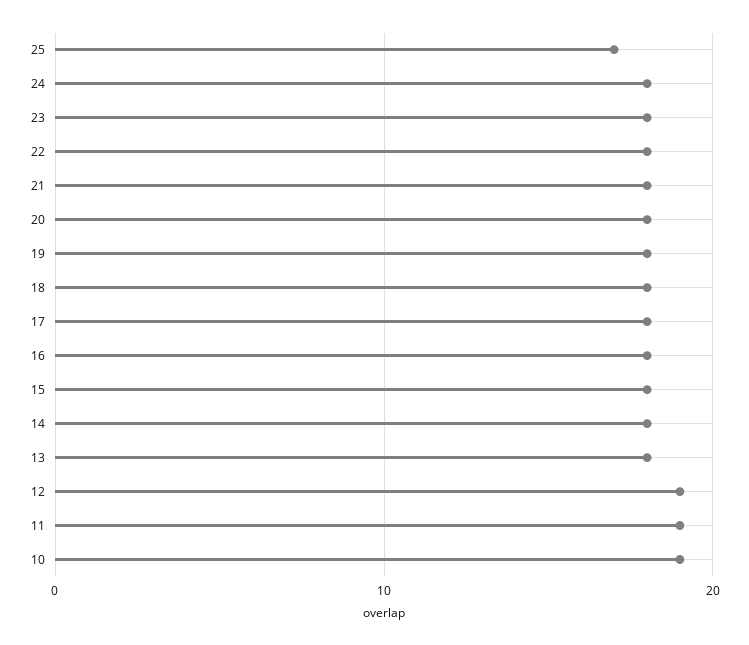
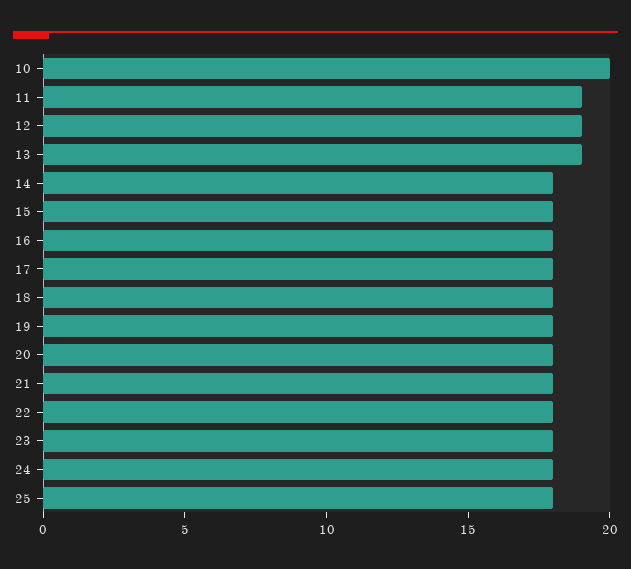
  {
-   "25": 17,
+   "25": 18,
    "24": 18,
    "23": 18,
    "22": 18,
    "21": 18,
    "20": 18,
    "19": 18,
    "18": 18,
    "17": 18,
    "16": 18,
    "15": 18,
    "14": 18,
-   "13": 18,
+   "13": 19,
    "12": 19,
    "11": 19,
-   "10": 19
+   "10": 20
  }

